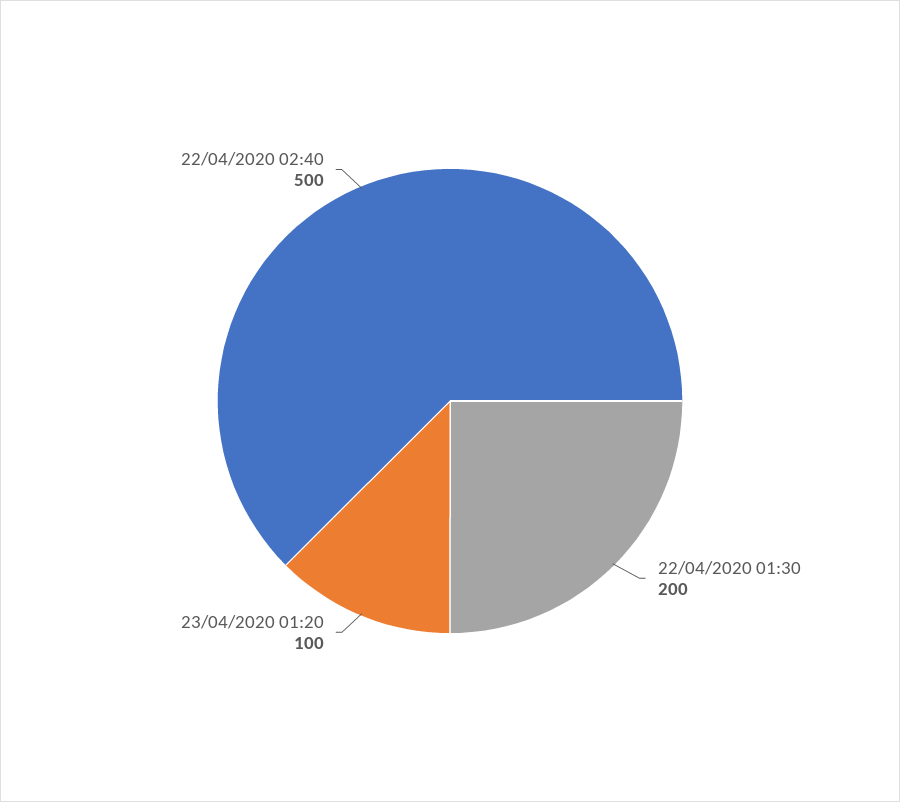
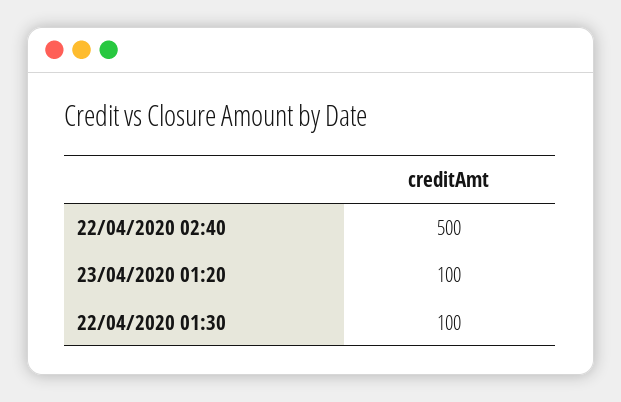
  {
-   "22/04/2020 01:30": 200,
+   "22/04/2020 01:30": 100,
    "23/04/2020 01:20": 100,
    "22/04/2020 02:40": 500
  }

